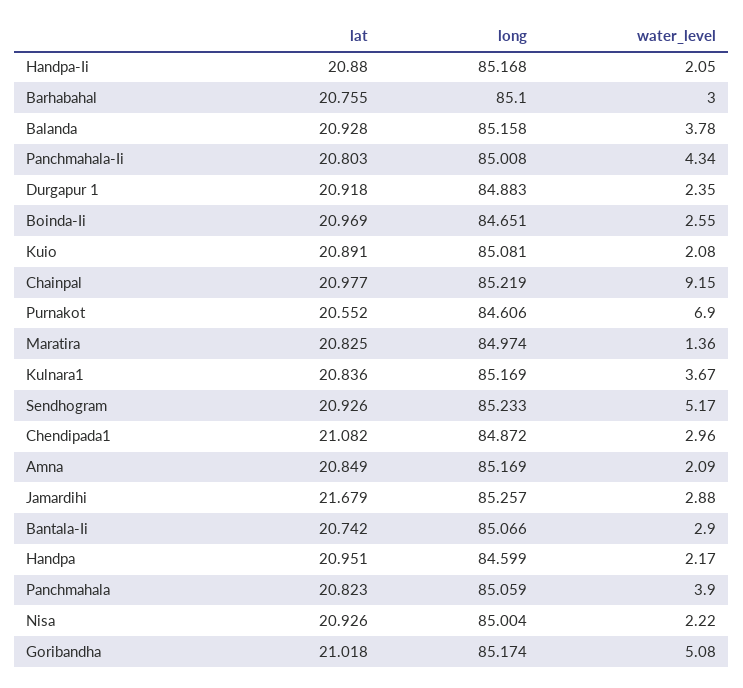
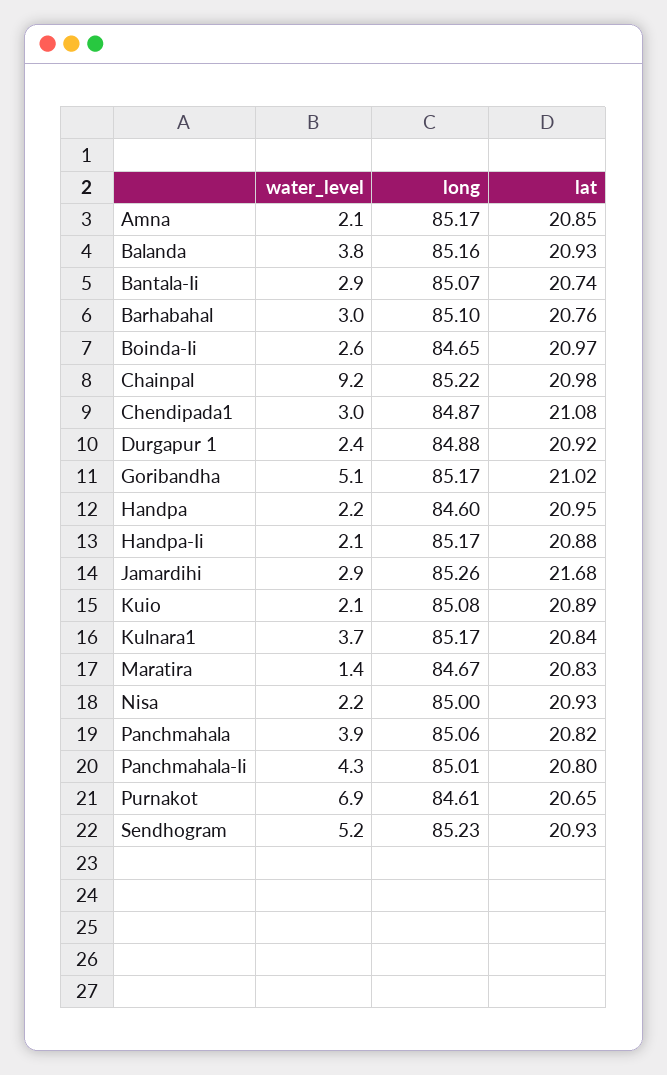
  {
    "lat": {
      "Handpa-Ii": 20.88,
      "Barhabahal": 20.755,
      "Balanda": 20.928,
      "Panchmahala-Ii": 20.803,
      "Durgapur 1": 20.918,
      "Boinda-Ii": 20.969,
      "Kuio": 20.891,
      "Chainpal": 20.977,
-     "Purnakot": 20.552,
+     "Purnakot": 20.65,
      "Maratira": 20.825,
      "Kulnara1": 20.836,
      "Sendhogram": 20.926,
      "Chendipada1": 21.082,
      "Amna": 20.849,
      "Jamardihi": 21.679,
      "Bantala-Ii": 20.742,
      "Handpa": 20.951,
      "Panchmahala": 20.823,
      "Nisa": 20.926,
      "Goribandha": 21.018
    },
    "long": {
      "Handpa-Ii": 85.168,
      "Barhabahal": 85.1,
      "Balanda": 85.158,
      "Panchmahala-Ii": 85.008,
      "Durgapur 1": 84.883,
      "Boinda-Ii": 84.651,
      "Kuio": 85.081,
      "Chainpal": 85.219,
      "Purnakot": 84.606,
-     "Maratira": 84.974,
+     "Maratira": 84.67,
      "Kulnara1": 85.169,
      "Sendhogram": 85.233,
      "Chendipada1": 84.872,
      "Amna": 85.169,
      "Jamardihi": 85.257,
      "Bantala-Ii": 85.066,
      "Handpa": 84.599,
      "Panchmahala": 85.059,
      "Nisa": 85.004,
      "Goribandha": 85.174
    },
    "water_level": {
      "Handpa-Ii": 2.05,
      "Barhabahal": 3,
      "Balanda": 3.78,
      "Panchmahala-Ii": 4.34,
      "Durgapur 1": 2.35,
      "Boinda-Ii": 2.55,
      "Kuio": 2.08,
      "Chainpal": 9.15,
      "Purnakot": 6.9,
      "Maratira": 1.36,
      "Kulnara1": 3.67,
      "Sendhogram": 5.17,
      "Chendipada1": 2.96,
      "Amna": 2.09,
      "Jamardihi": 2.88,
      "Bantala-Ii": 2.9,
      "Handpa": 2.17,
      "Panchmahala": 3.9,
      "Nisa": 2.22,
      "Goribandha": 5.08
    }
  }

